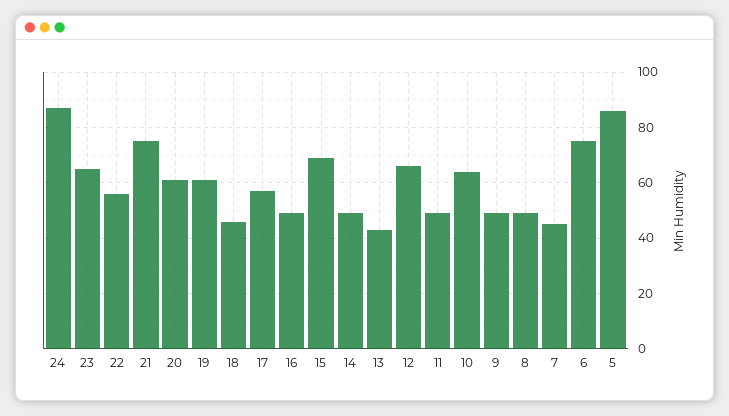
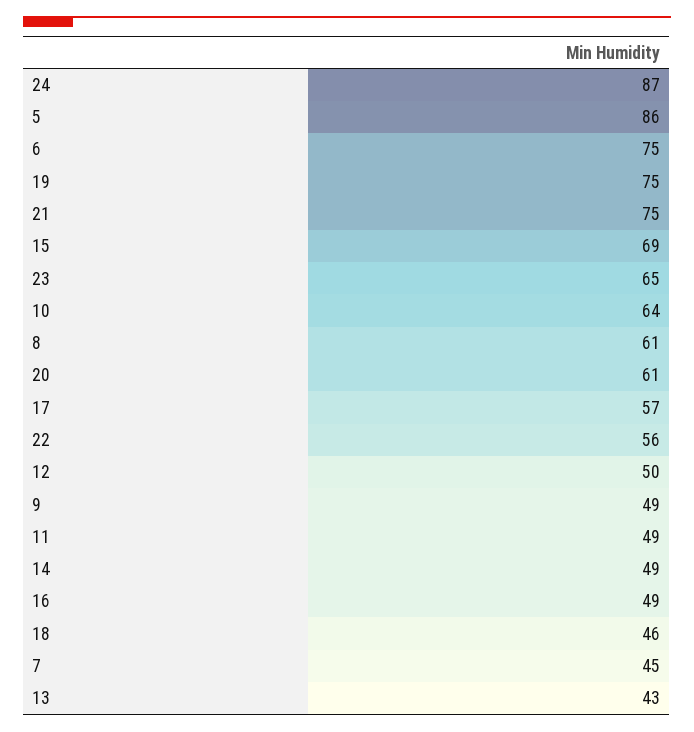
  {
    "24": 87,
    "23": 65,
    "22": 56,
    "21": 75,
    "20": 61,
-   "19": 60,
+   "19": 75,
    "18": 46,
    "17": 57,
    "16": 49,
    "15": 69,
    "14": 49,
    "13": 43,
-   "12": 65,
+   "12": 50,
    "11": 49,
    "10": 64,
    "9": 49,
-   "8": 50,
+   "8": 61,
    "7": 45,
    "6": 75,
    "5": 86
  }

